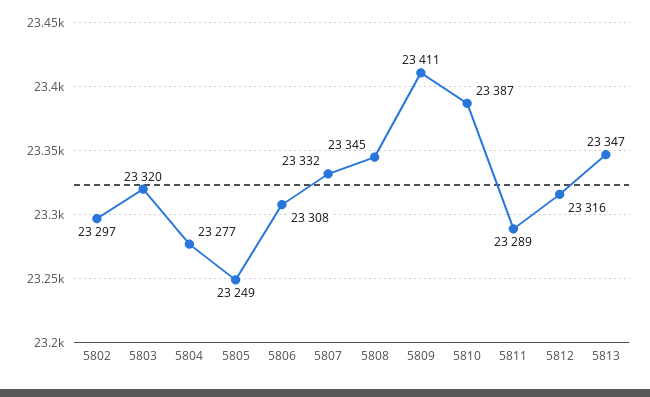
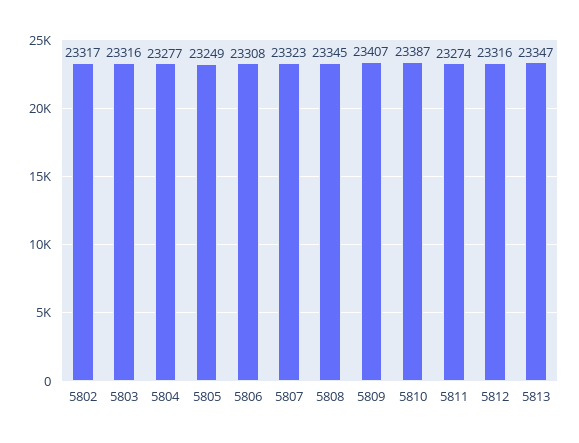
  {
-   "5802": 23297,
+   "5802": 23317,
-   "5803": 23320,
+   "5803": 23316,
    "5804": 23277,
    "5805": 23249,
    "5806": 23308,
-   "5807": 23332,
+   "5807": 23323,
    "5808": 23345,
-   "5809": 23411,
+   "5809": 23407,
    "5810": 23387,
-   "5811": 23289,
+   "5811": 23274,
    "5812": 23316,
    "5813": 23347
  }

